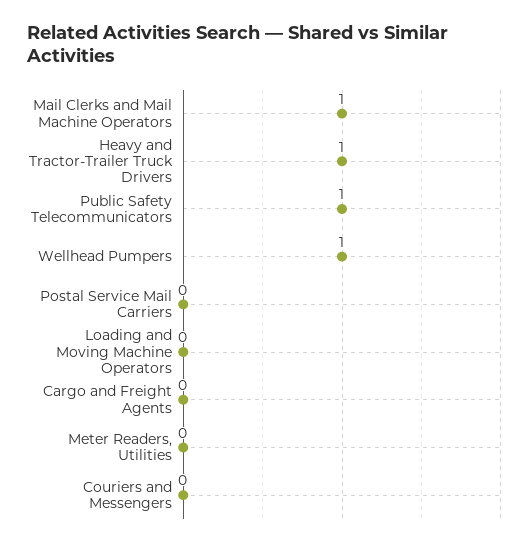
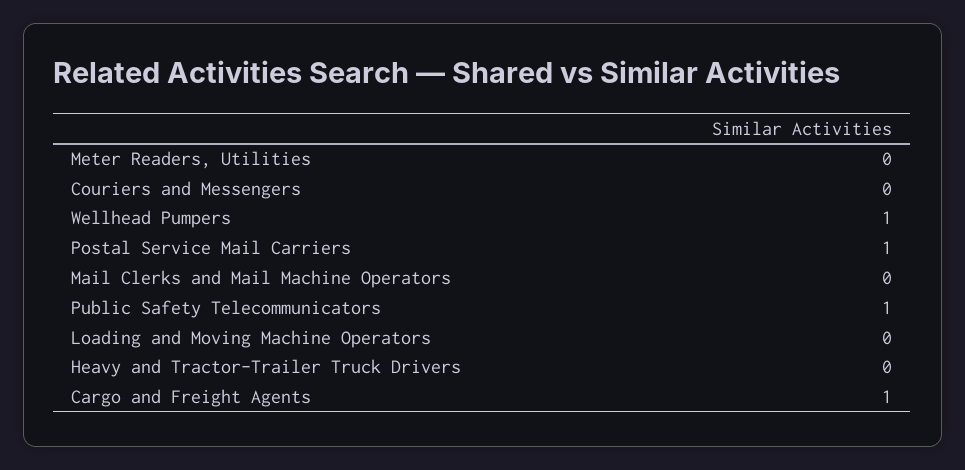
  {
-   "Mail Clerks and Mail Machine Operators": 1,
+   "Mail Clerks and Mail Machine Operators": 0,
-   "Heavy and Tractor-Trailer Truck Drivers": 1,
+   "Heavy and Tractor-Trailer Truck Drivers": 0,
    "Public Safety Telecommunicators": 1,
    "Wellhead Pumpers": 1,
-   "Postal Service Mail Carriers": 0,
+   "Postal Service Mail Carriers": 1,
    "Loading and Moving Machine Operators": 0,
-   "Cargo and Freight Agents": 0,
+   "Cargo and Freight Agents": 1,
    "Meter Readers, Utilities": 0,
    "Couriers and Messengers": 0
  }

